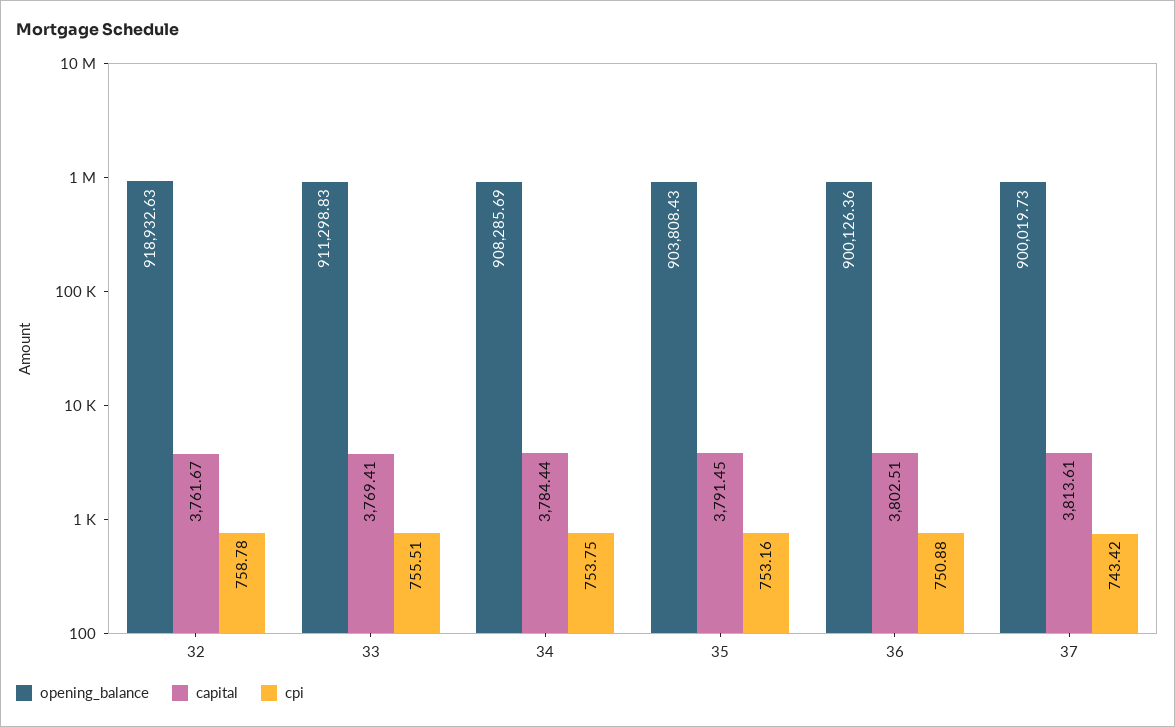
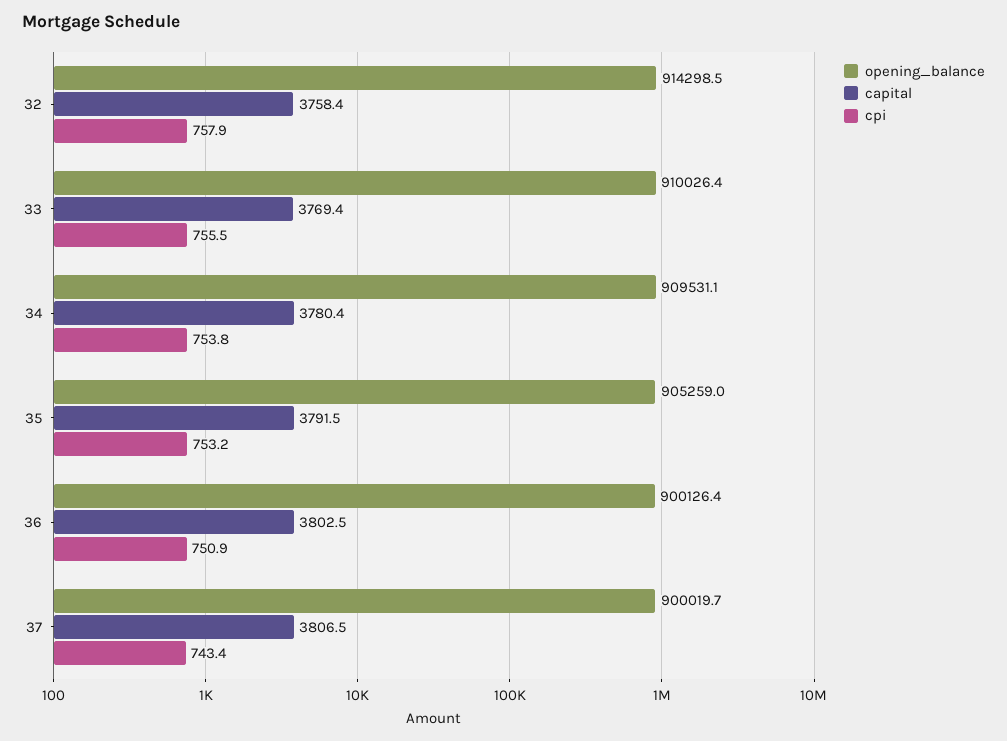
  {
    "opening_balance": {
-     "32": 918932.63,
+     "32": 914298.5,
-     "33": 911298.83,
+     "33": 910026.4,
-     "34": 908285.69,
+     "34": 909531.1,
-     "35": 903808.43,
+     "35": 905259,
      "36": 900126.36,
      "37": 900019.73
    },
    "capital": {
-     "32": 3761.67,
+     "32": 3758.4,
      "33": 3769.41,
-     "34": 3784.44,
+     "34": 3780.4,
      "35": 3791.45,
      "36": 3802.51,
-     "37": 3813.61
+     "37": 3806.5
    },
    "cpi": {
-     "32": 758.78,
+     "32": 757.9,
      "33": 755.51,
      "34": 753.75,
      "35": 753.16,
      "36": 750.88,
      "37": 743.42
    }
  }

